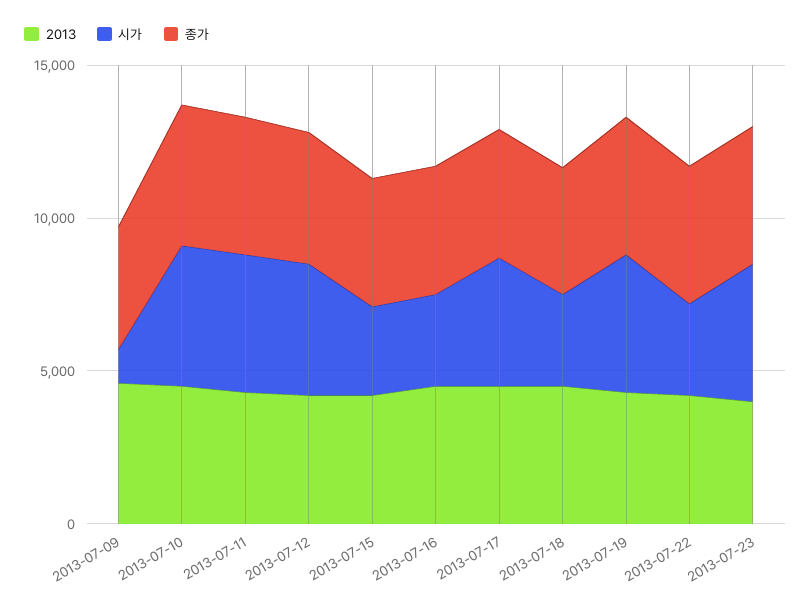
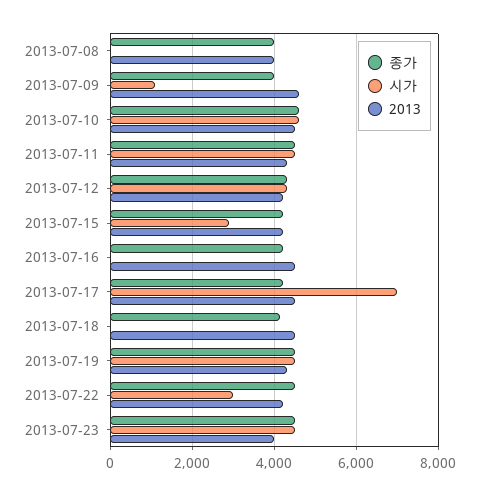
  {
    "2013": {
      "2013-07-09": 4600,
      "2013-07-10": 4600,
      "2013-07-11": 4400,
      "2013-07-12": 4200,
      "2013-07-15": 4200,
      "2013-07-16": 4600,
      "2013-07-17": 4600,
      "2013-07-18": 4600,
      "2013-07-19": 4400,
      "2013-07-22": 4200,
-     "2013-07-23": 4000
+     "2013-07-23": 4000,
+     "2013-07-08": 4000
    },
    "시가": {
      "2013-07-09": 1200,
      "2013-07-10": 4600,
      "2013-07-11": 4600,
      "2013-07-12": 4400,
      "2013-07-15": 3000,
-     "2013-07-16": 3000,
+     "2013-07-16": 0,
-     "2013-07-17": 4000,
+     "2013-07-17": 7000,
-     "2013-07-18": 3000,
+     "2013-07-18": 0,
      "2013-07-19": 4600,
      "2013-07-22": 3000,
-     "2013-07-23": 4600
+     "2013-07-23": 4600,
+     "2013-07-08": 0
    },
    "종가": {
      "2013-07-09": 4000,
      "2013-07-10": 4600,
      "2013-07-11": 4600,
      "2013-07-12": 4400,
      "2013-07-15": 4200,
      "2013-07-16": 4200,
      "2013-07-17": 4200,
      "2013-07-18": 4200,
      "2013-07-19": 4600,
      "2013-07-22": 4600,
-     "2013-07-23": 4600
+     "2013-07-23": 4600,
+     "2013-07-08": 4000
    }
  }

